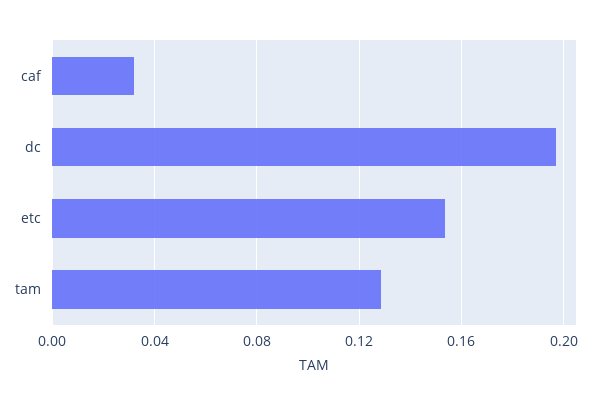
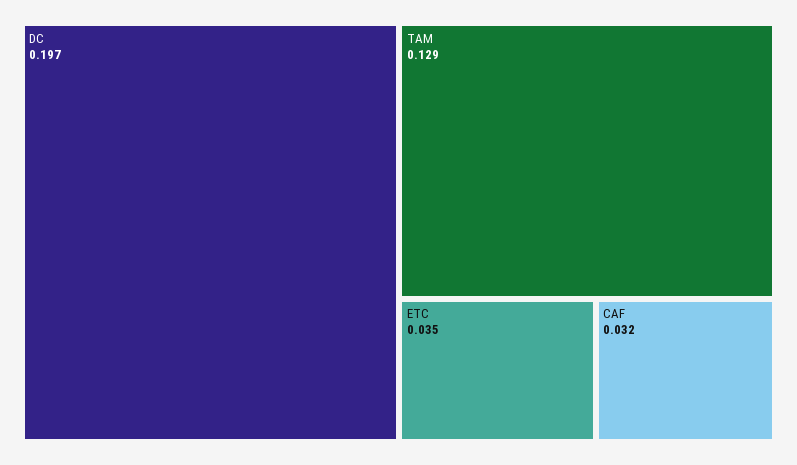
  {
    "caf": 0.032,
    "dc": 0.197,
-   "etc": 0.155,
+   "etc": 0.035,
    "tam": 0.129
  }

